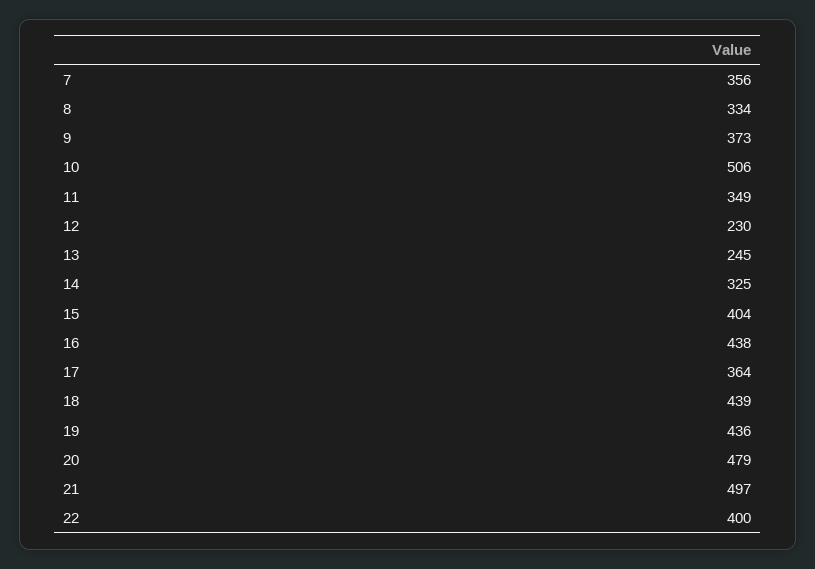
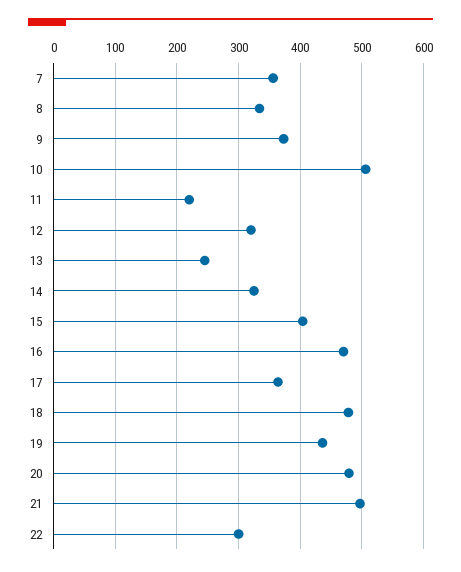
  {
    "7": 356,
    "8": 334,
    "9": 373,
    "10": 506,
-   "11": 349,
+   "11": 220,
-   "12": 230,
+   "12": 320,
    "13": 245,
    "14": 325,
    "15": 404,
-   "16": 438,
+   "16": 470,
    "17": 364,
-   "18": 439,
+   "18": 480,
    "19": 436,
    "20": 479,
    "21": 497,
-   "22": 400
+   "22": 300
  }

